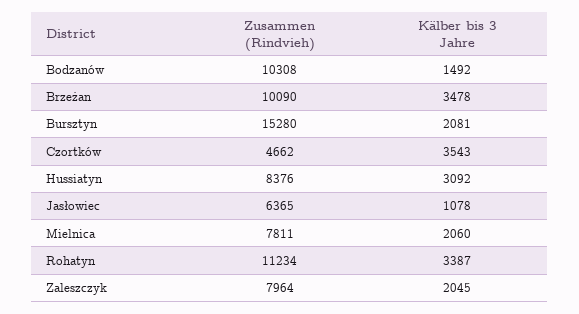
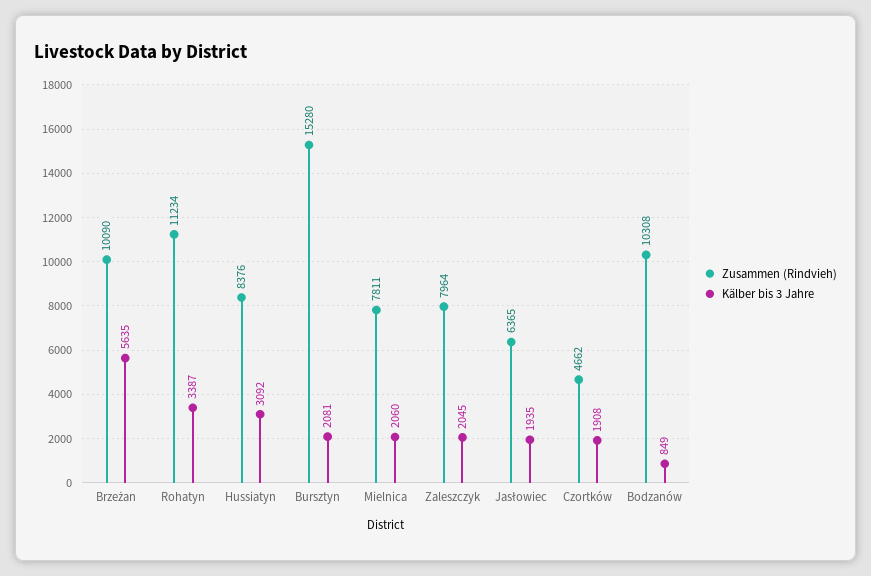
  {
    "Zusammen (Rindvieh)": {
      "Bodzanów": 10308,
      "Brzeżan": 10090,
      "Bursztyn": 15280,
      "Czortków": 4662,
      "Hussiatyn": 8376,
      "Jasłowiec": 6365,
      "Mielnica": 7811,
      "Rohatyn": 11234,
      "Zaleszczyk": 7964
    },
    "Kälber bis 3 Jahre": {
-     "Bodzanów": 1492,
+     "Bodzanów": 849,
-     "Brzeżan": 3478,
+     "Brzeżan": 5635,
      "Bursztyn": 2081,
-     "Czortków": 3543,
+     "Czortków": 1908,
      "Hussiatyn": 3092,
-     "Jasłowiec": 1078,
+     "Jasłowiec": 1935,
      "Mielnica": 2060,
      "Rohatyn": 3387,
      "Zaleszczyk": 2045
    }
  }

